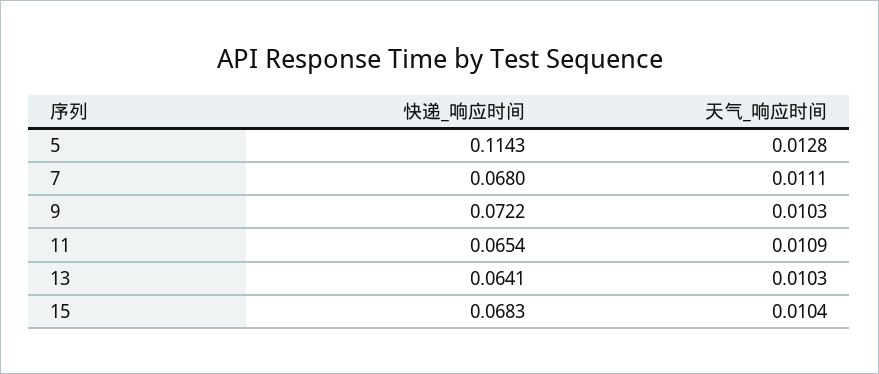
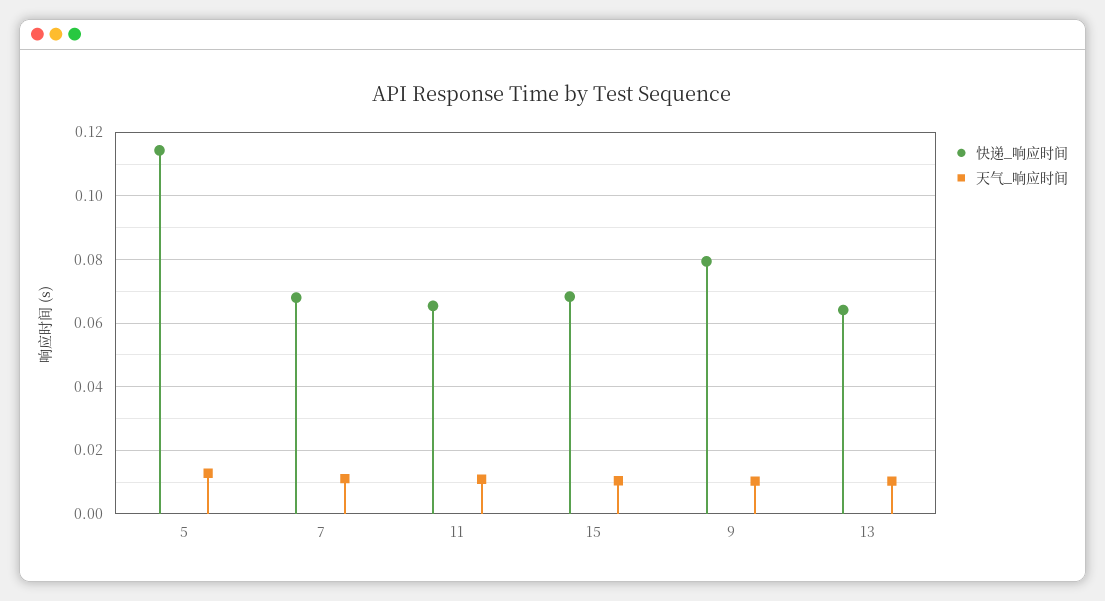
  {
    "快递_响应时间": {
      "5": 0.1143,
      "7": 0.068,
-     "9": 0.0722,
+     "9": 0.08,
      "11": 0.0654,
      "13": 0.0641,
      "15": 0.0683
    },
    "天气_响应时间": {
      "5": 0.0128,
      "7": 0.0111,
      "9": 0.0103,
      "11": 0.0109,
      "13": 0.0103,
      "15": 0.0104
    }
  }

